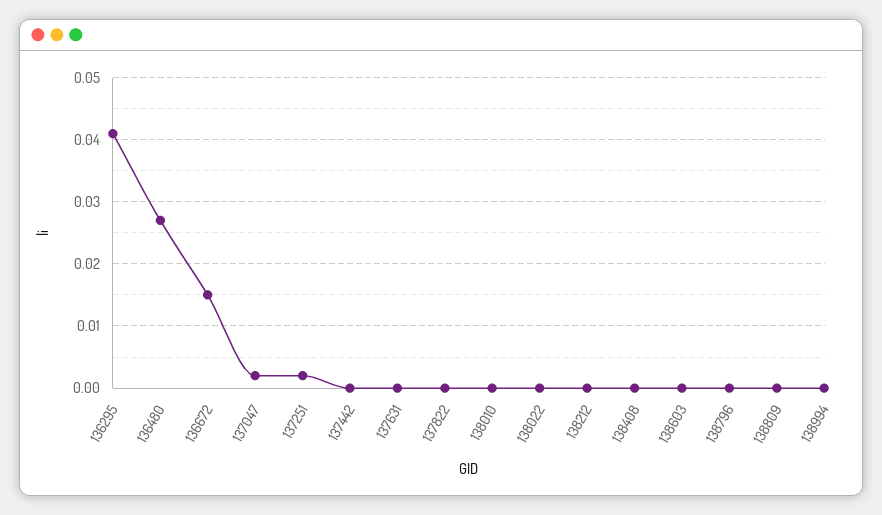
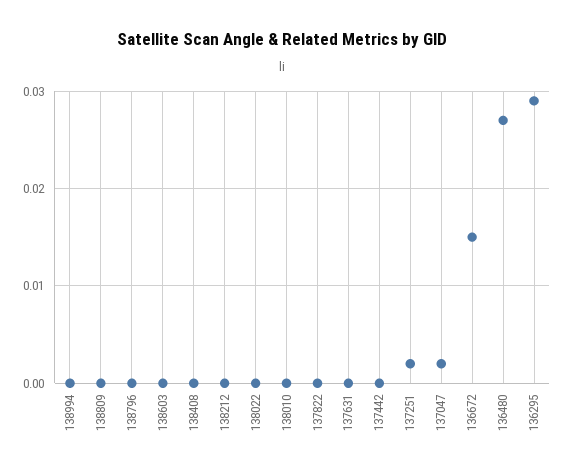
  {
-   "136295": 0.041,
+   "136295": 0.029,
    "136480": 0.027,
    "136672": 0.015,
    "137047": 0.002,
    "137251": 0.002,
    "137442": 0,
    "137631": 0,
    "137822": 0,
    "138010": 0,
    "138022": 0,
    "138212": 0,
    "138408": 0,
    "138603": 0,
    "138796": 0,
    "138809": 0,
    "138994": 0
  }

